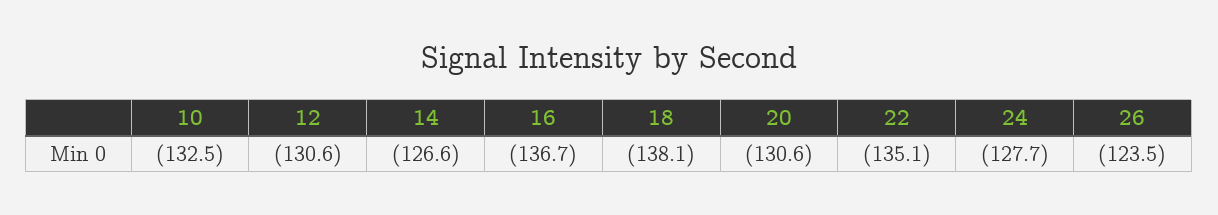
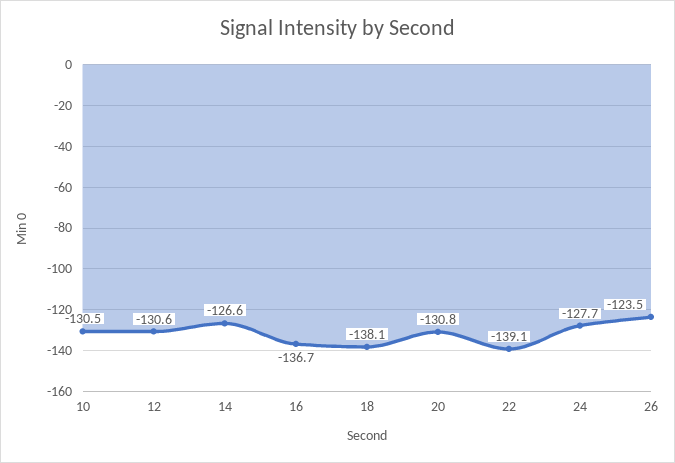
  {
-   "10": -132.5,
+   "10": -130.5,
    "12": -130.6,
    "14": -126.6,
    "16": -136.7,
    "18": -138.1,
-   "20": -130.6,
+   "20": -130.8,
-   "22": -135.1,
+   "22": -139.1,
    "24": -127.7,
    "26": -123.5
  }

